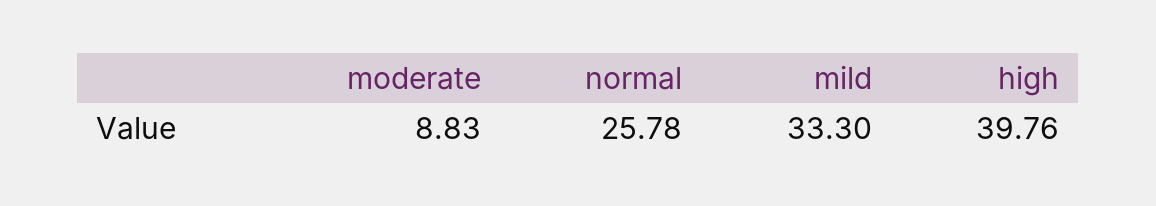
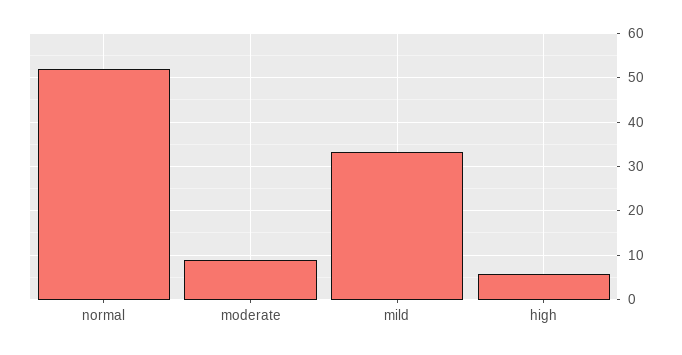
  {
    "moderate": 8.83,
-   "normal": 25.78,
+   "normal": 52,
    "mild": 33.3,
-   "high": 39.76
+   "high": 6
  }

